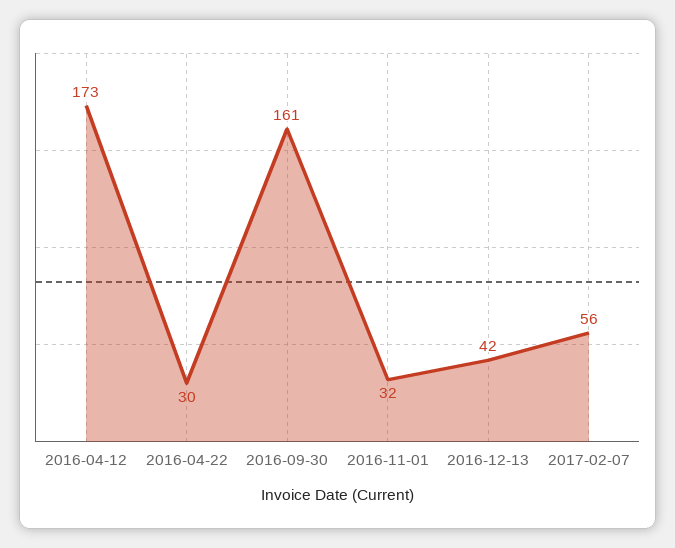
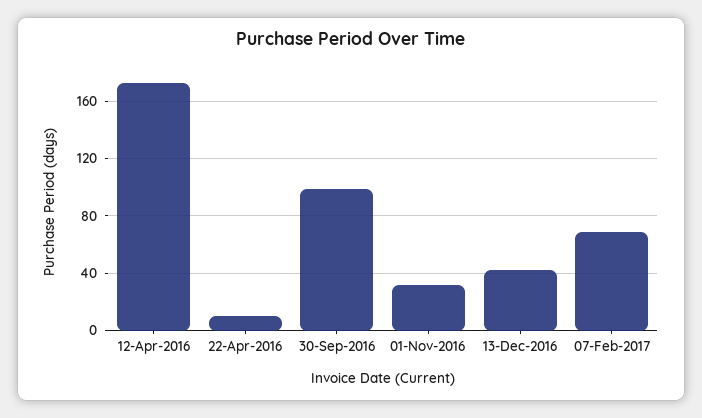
  {
    "2016-04-12": 173,
-   "2016-04-22": 30,
+   "2016-04-22": 10,
-   "2016-09-30": 161,
+   "2016-09-30": 100,
    "2016-11-01": 32,
    "2016-12-13": 42,
-   "2017-02-07": 56
+   "2017-02-07": 70
  }

